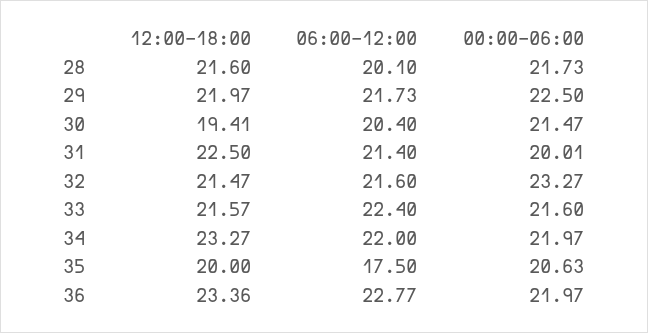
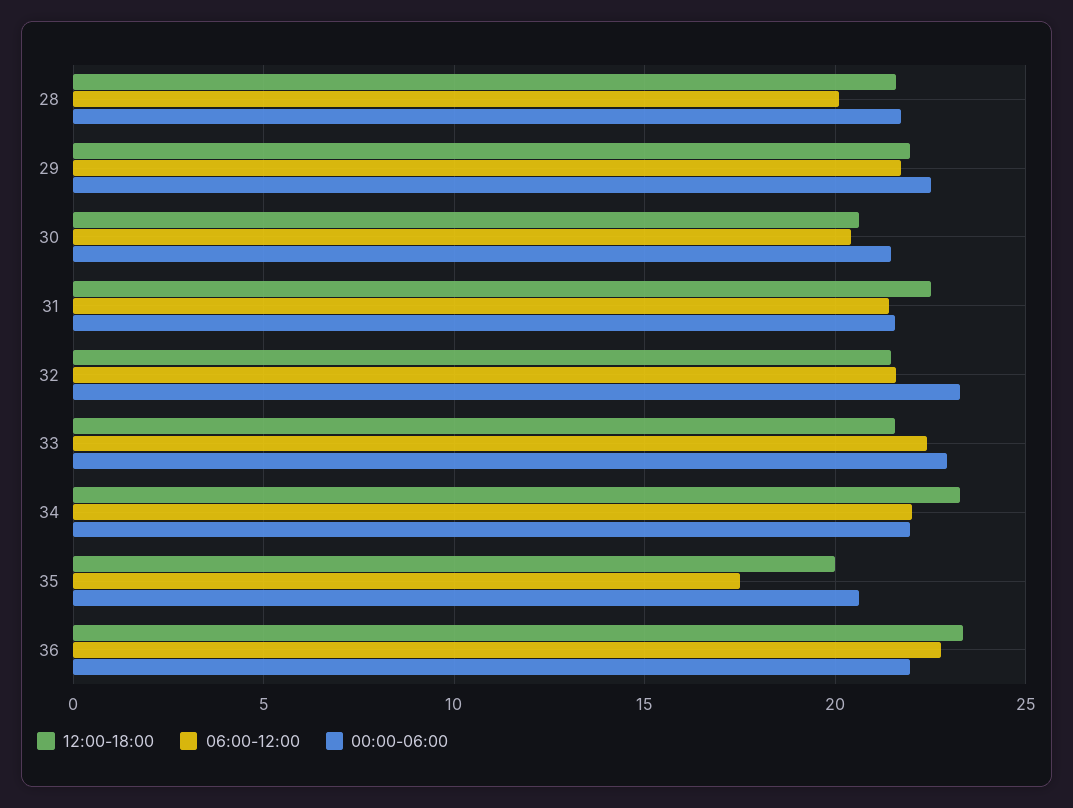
  {
    "12:00-18:00": {
      "28": 21.6,
      "29": 21.97,
-     "30": 19.41,
+     "30": 20.5,
      "31": 22.5,
      "32": 21.47,
      "33": 21.57,
      "34": 23.27,
      "35": 20,
      "36": 23.36
    },
    "06:00-12:00": {
      "28": 20.1,
      "29": 21.73,
      "30": 20.4,
      "31": 21.4,
      "32": 21.6,
      "33": 22.4,
      "34": 22,
      "35": 17.5,
      "36": 22.77
    },
    "00:00-06:00": {
      "28": 21.73,
      "29": 22.5,
      "30": 21.47,
-     "31": 20.01,
+     "31": 21.5,
      "32": 23.27,
-     "33": 21.6,
+     "33": 23,
      "34": 21.97,
      "35": 20.63,
      "36": 21.97
    }
  }

